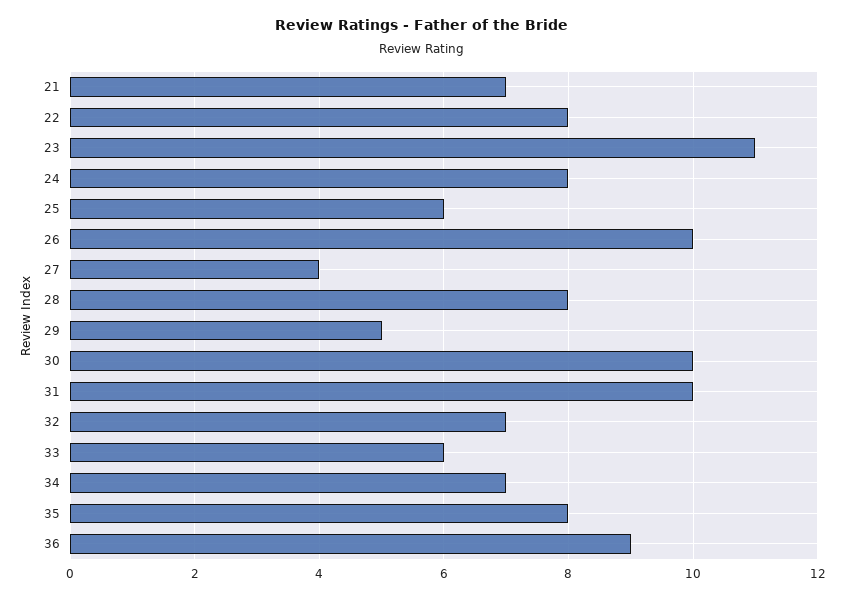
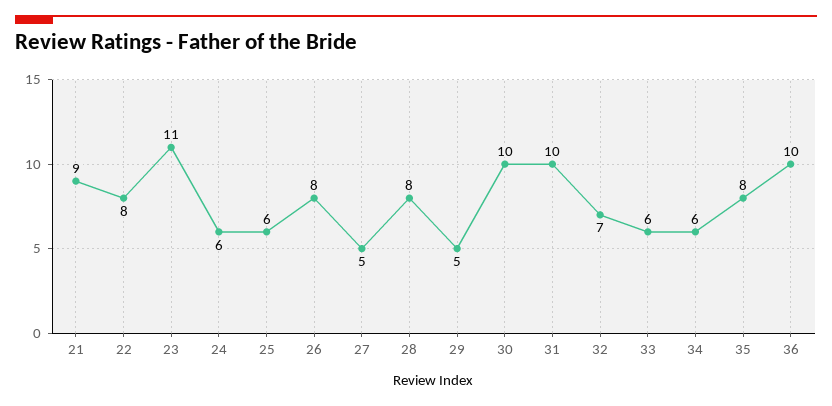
  {
-   "21": 7,
+   "21": 9,
    "22": 8,
    "23": 11,
-   "24": 8,
+   "24": 6,
    "25": 6,
-   "26": 10,
+   "26": 8,
-   "27": 4,
+   "27": 5,
    "28": 8,
    "29": 5,
    "30": 10,
    "31": 10,
    "32": 7,
    "33": 6,
-   "34": 7,
+   "34": 6,
    "35": 8,
-   "36": 9
+   "36": 10
  }

